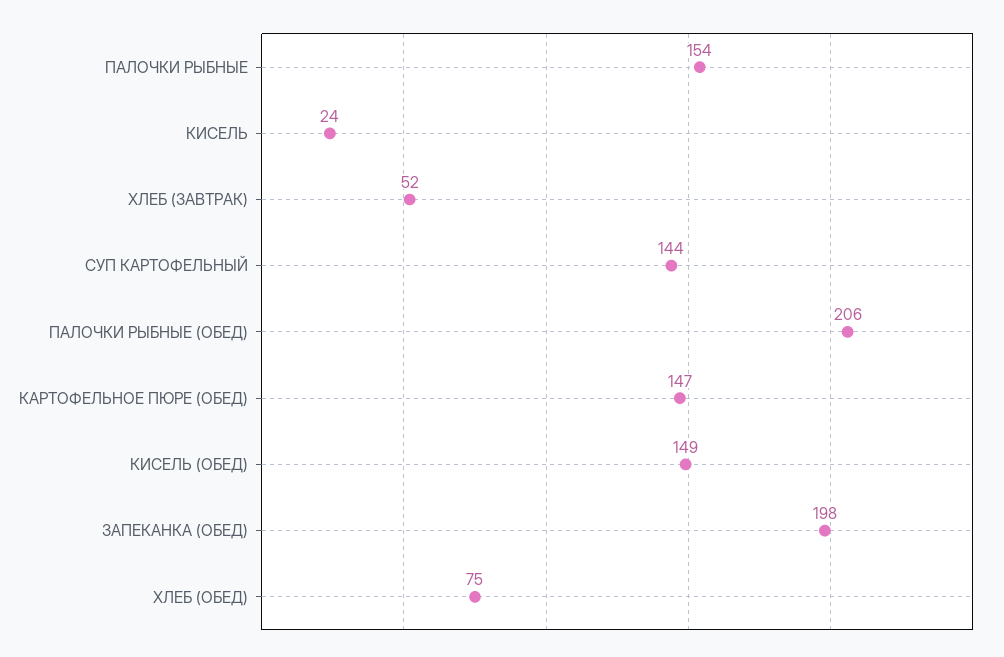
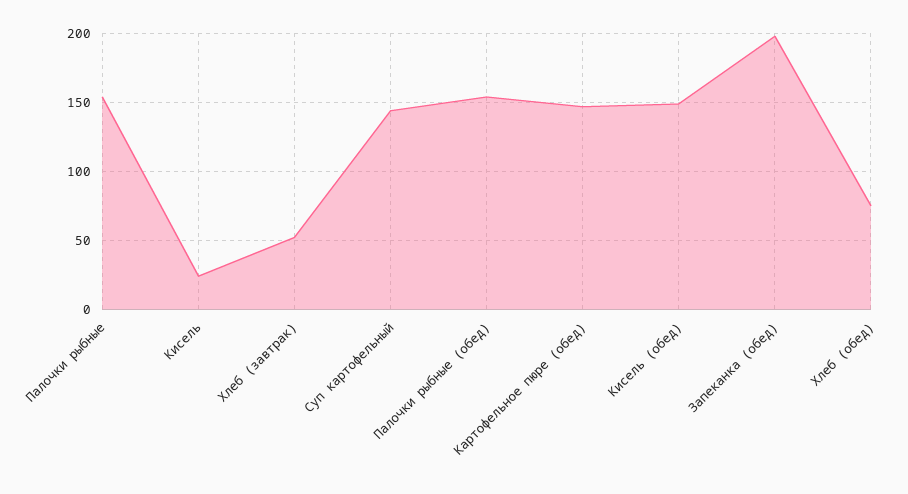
  {
    "ПАЛОЧКИ РЫБНЫЕ": 154,
    "КИСЕЛЬ": 24,
    "ХЛЕБ (ЗАВТРАК)": 52,
    "СУП КАРТОФЕЛЬНЫЙ": 144,
-   "ПАЛОЧКИ РЫБНЫЕ (ОБЕД)": 206,
+   "ПАЛОЧКИ РЫБНЫЕ (ОБЕД)": 155,
    "КАРТОФЕЛЬНОЕ ПЮРЕ (ОБЕД)": 147,
    "КИСЕЛЬ (ОБЕД)": 149,
    "ЗАПЕКАНКА (ОБЕД)": 198,
    "ХЛЕБ (ОБЕД)": 75
  }

